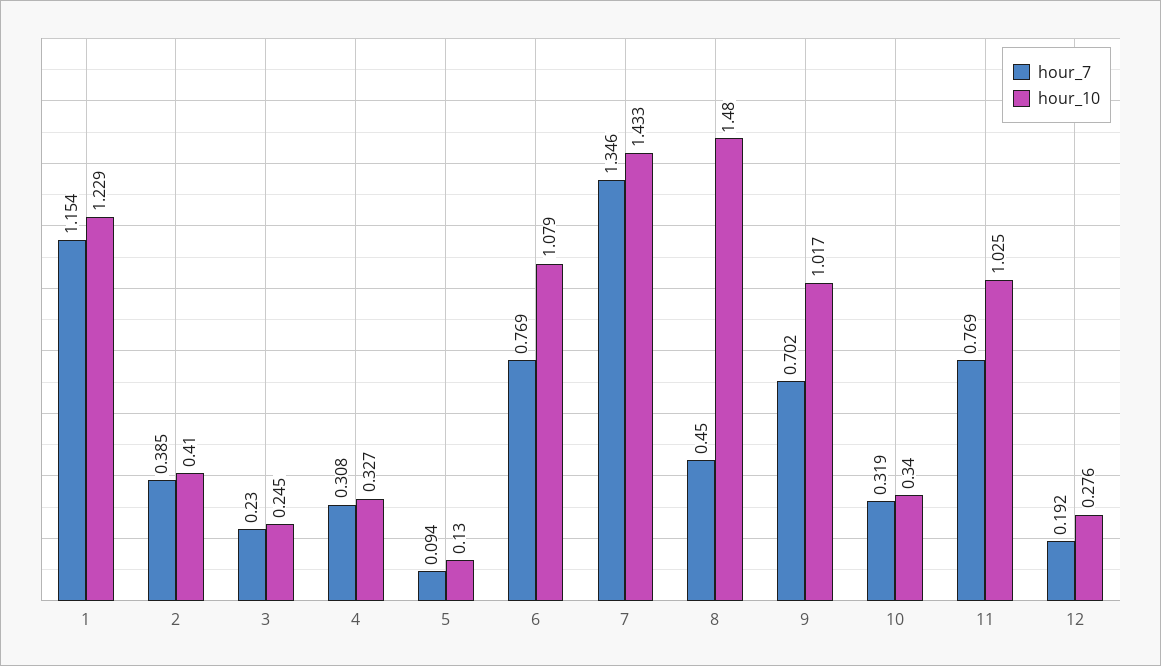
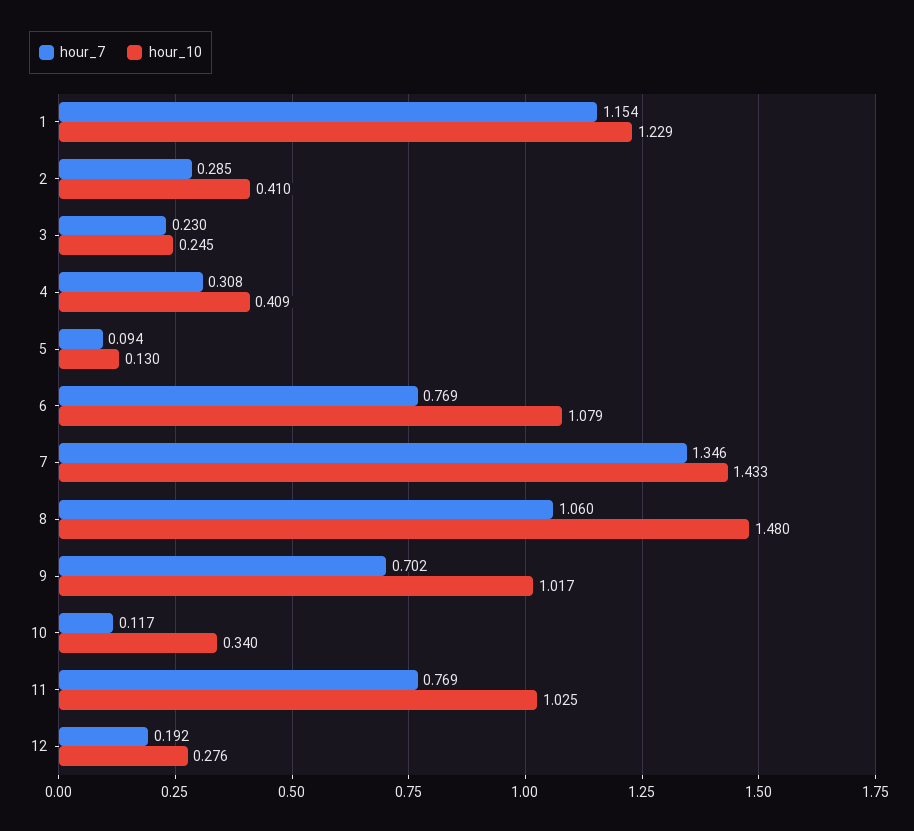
  {
    "hour_7": {
      "1": 1.154,
-     "2": 0.385,
+     "2": 0.285,
      "3": 0.23,
      "4": 0.308,
      "5": 0.094,
      "6": 0.769,
      "7": 1.346,
-     "8": 0.45,
+     "8": 1.06,
      "9": 0.702,
-     "10": 0.319,
+     "10": 0.117,
      "11": 0.769,
      "12": 0.192
    },
    "hour_10": {
      "1": 1.229,
      "2": 0.41,
      "3": 0.245,
-     "4": 0.327,
+     "4": 0.409,
      "5": 0.13,
      "6": 1.079,
      "7": 1.433,
      "8": 1.48,
      "9": 1.017,
      "10": 0.34,
      "11": 1.025,
      "12": 0.276
    }
  }

